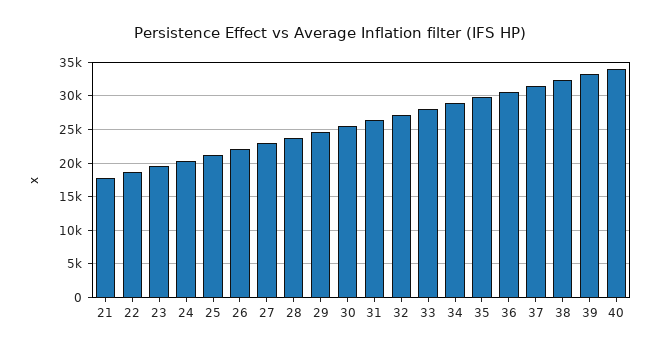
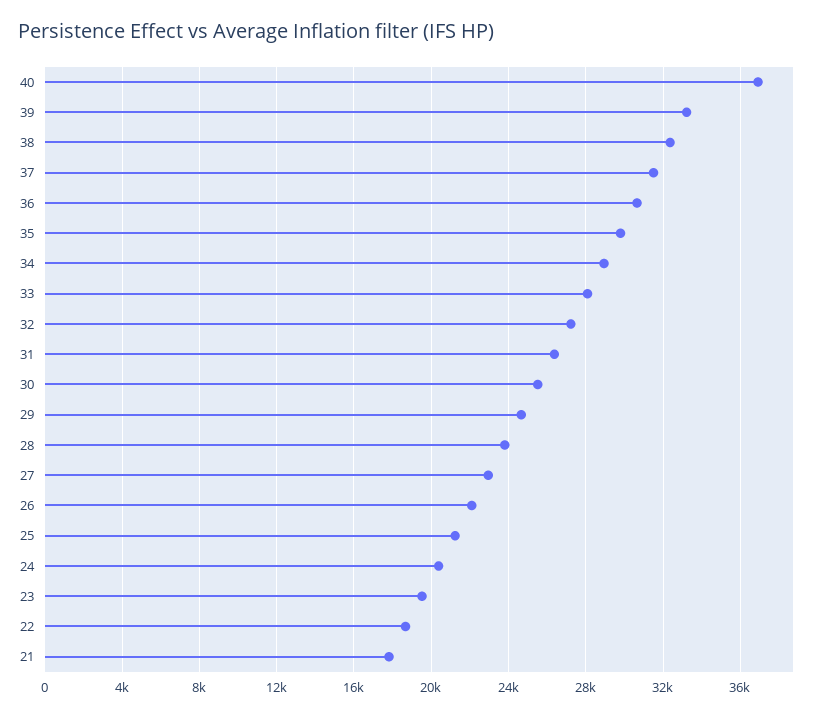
  {
    "21": 18000,
    "22": 18500,
    "23": 19500,
    "24": 20500,
    "25": 21000,
    "26": 22000,
    "27": 23000,
    "28": 24000,
    "29": 24500,
    "30": 25500,
    "31": 26500,
    "32": 27000,
    "33": 28000,
    "34": 29000,
    "35": 30000,
    "36": 30500,
    "37": 31500,
    "38": 32500,
    "39": 33000,
-   "40": 34000
+   "40": 37000
  }

